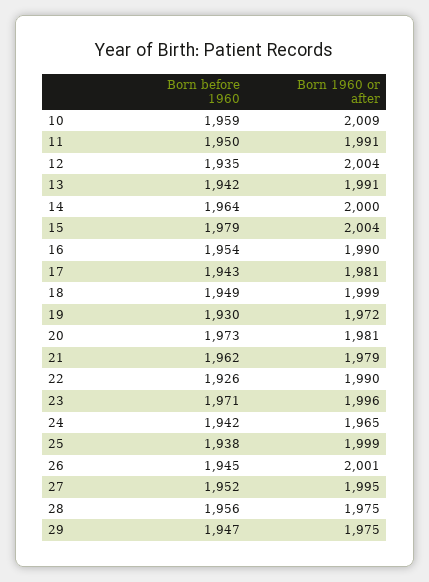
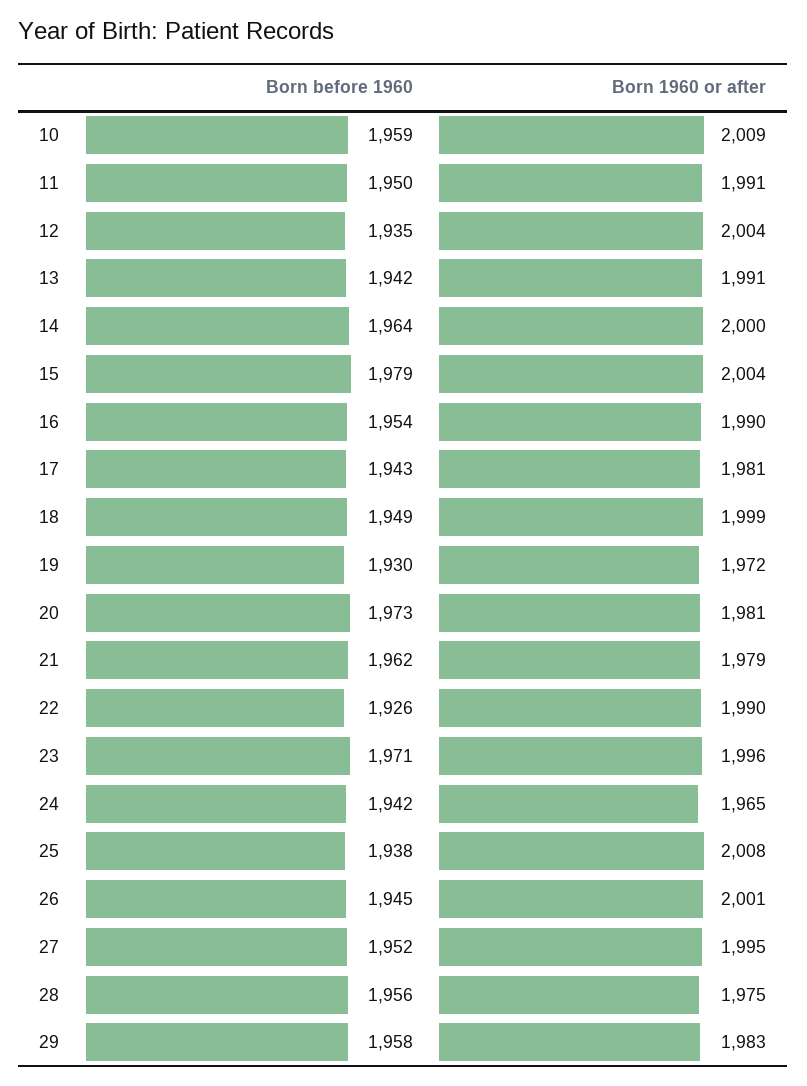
  {
    "Born before 1960": {
      "10": 1959,
      "11": 1950,
      "12": 1935,
      "13": 1942,
      "14": 1964,
      "15": 1979,
      "16": 1954,
      "17": 1943,
      "18": 1949,
      "19": 1930,
      "20": 1973,
      "21": 1962,
      "22": 1926,
      "23": 1971,
      "24": 1942,
      "25": 1938,
      "26": 1945,
      "27": 1952,
      "28": 1956,
-     "29": 1947
+     "29": 1958
    },
    "Born 1960 or after": {
      "10": 2009,
      "11": 1991,
      "12": 2004,
      "13": 1991,
      "14": 2000,
      "15": 2004,
      "16": 1990,
      "17": 1981,
      "18": 1999,
      "19": 1972,
      "20": 1981,
      "21": 1979,
      "22": 1990,
      "23": 1996,
      "24": 1965,
-     "25": 1999,
+     "25": 2008,
      "26": 2001,
      "27": 1995,
      "28": 1975,
-     "29": 1975
+     "29": 1983
    }
  }

